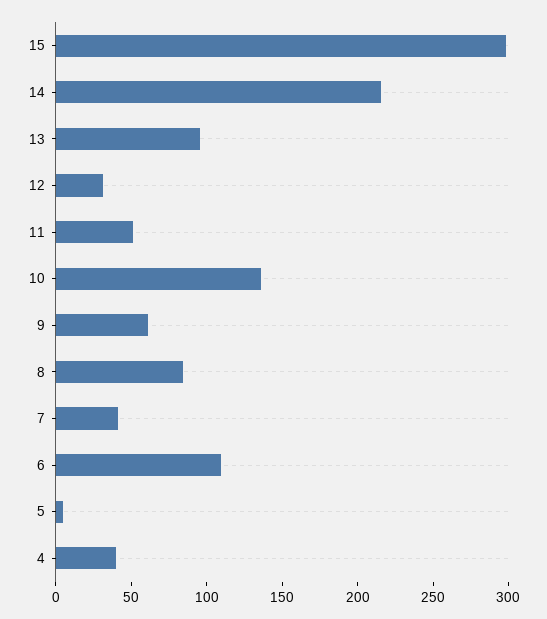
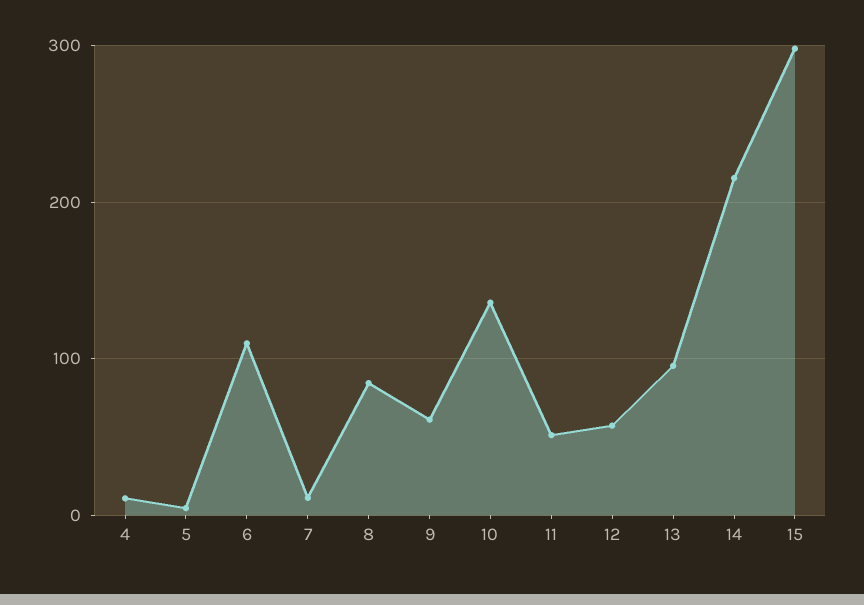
  {
    "15": 300,
    "14": 220,
    "13": 100,
-   "12": 30,
+   "12": 60,
    "11": 50,
    "10": 140,
    "9": 60,
    "8": 80,
-   "7": 40,
+   "7": 10,
    "6": 110,
    "5": 0,
-   "4": 40
+   "4": 10
  }

